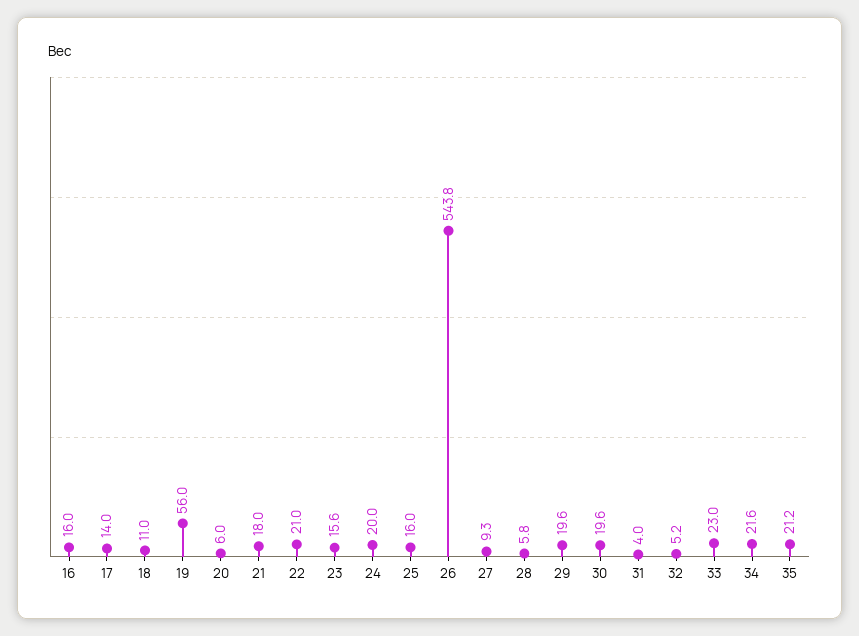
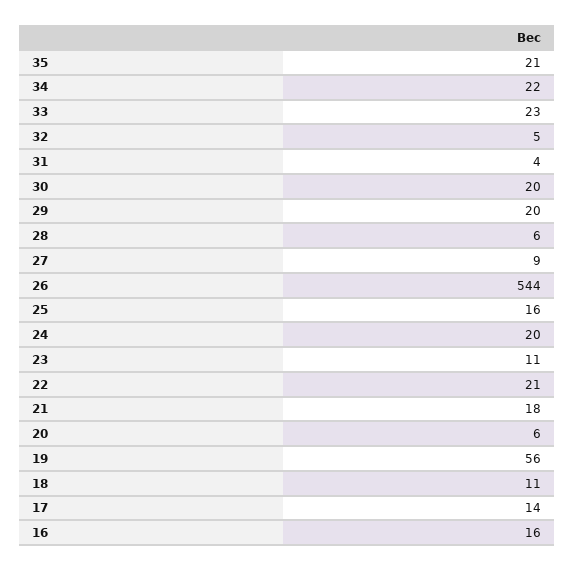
  {
    "16": 16,
    "17": 14,
    "18": 11,
    "19": 56,
    "20": 6,
    "21": 18,
    "22": 21,
-   "23": 15.6,
+   "23": 11,
    "24": 20,
    "25": 16,
    "26": 543.8,
    "27": 9.3,
    "28": 5.8,
    "29": 19.6,
    "30": 19.6,
    "31": 4,
    "32": 5.2,
    "33": 23,
    "34": 21.6,
    "35": 21.2
  }

